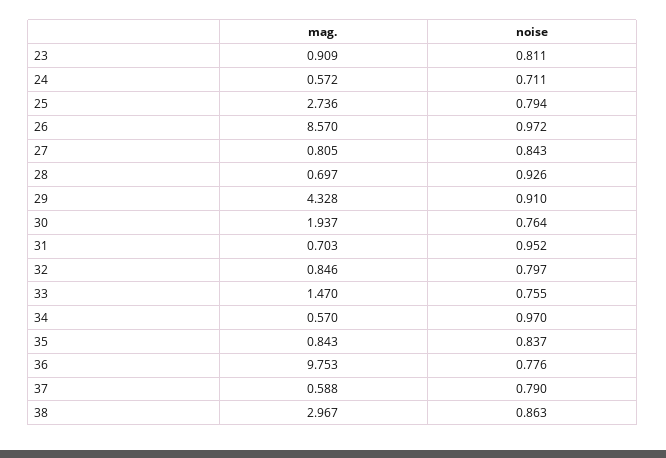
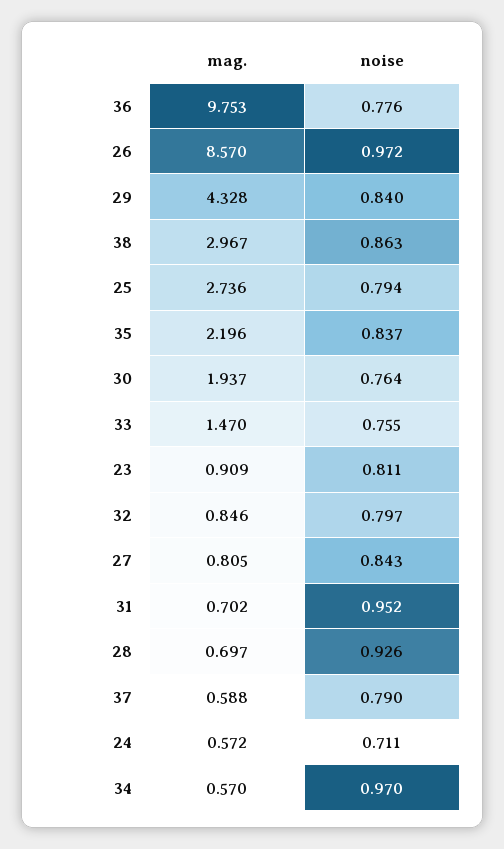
  {
    "mag.": {
      "23": 0.909,
      "24": 0.572,
      "25": 2.736,
      "26": 8.57,
      "27": 0.805,
      "28": 0.697,
      "29": 4.328,
      "30": 1.937,
-     "31": 0.703,
+     "31": 0.702,
      "32": 0.846,
      "33": 1.47,
      "34": 0.57,
-     "35": 0.843,
+     "35": 2.196,
      "36": 9.753,
      "37": 0.588,
      "38": 2.967
    },
    "noise": {
      "23": 0.811,
      "24": 0.711,
      "25": 0.794,
      "26": 0.972,
      "27": 0.843,
      "28": 0.926,
-     "29": 0.91,
+     "29": 0.84,
      "30": 0.764,
      "31": 0.952,
      "32": 0.797,
      "33": 0.755,
      "34": 0.97,
      "35": 0.837,
      "36": 0.776,
      "37": 0.79,
      "38": 0.863
    }
  }

